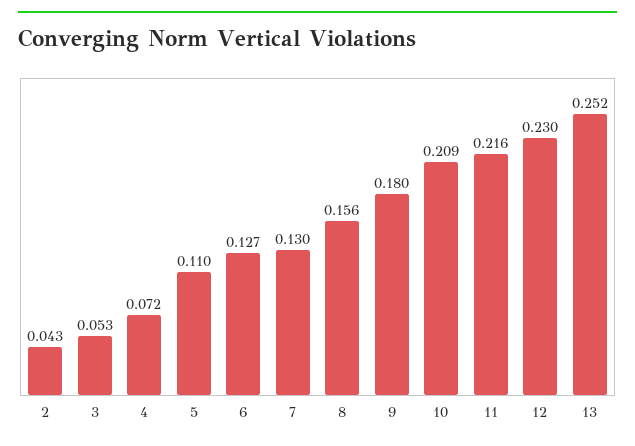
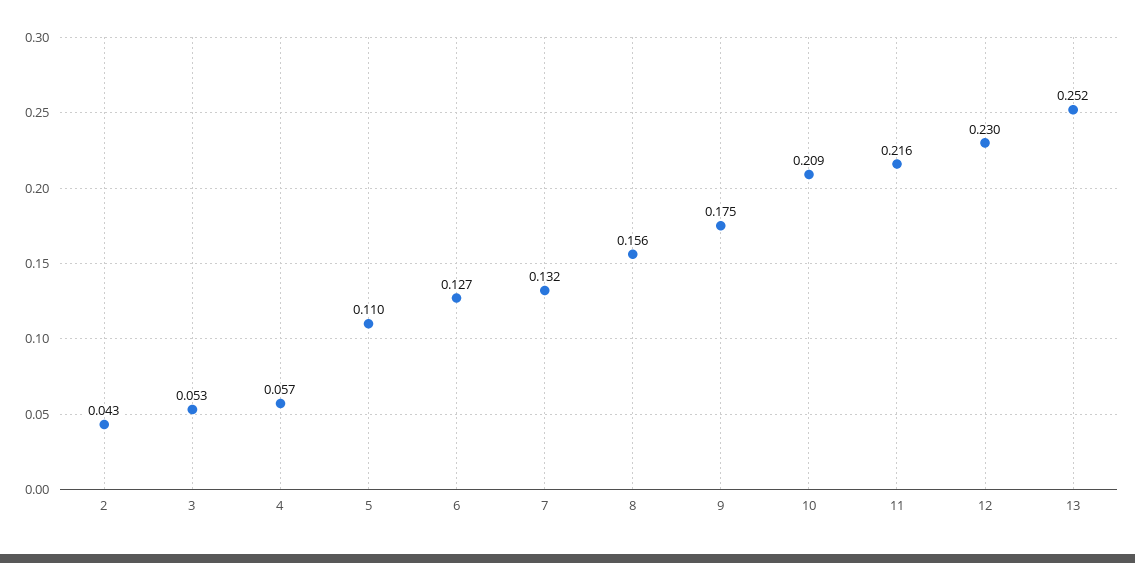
  {
    "2": 0.043,
    "3": 0.053,
-   "4": 0.072,
+   "4": 0.057,
    "5": 0.11,
    "6": 0.127,
-   "7": 0.13,
+   "7": 0.132,
    "8": 0.156,
-   "9": 0.18,
+   "9": 0.175,
    "10": 0.209,
    "11": 0.216,
    "12": 0.23,
    "13": 0.252
  }

